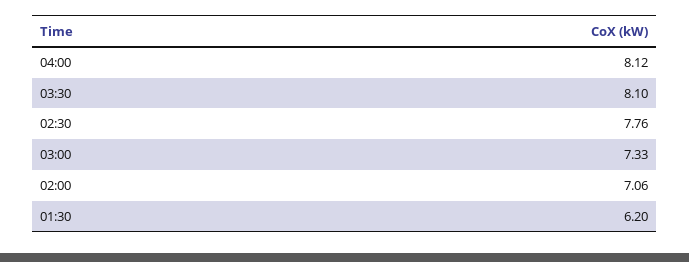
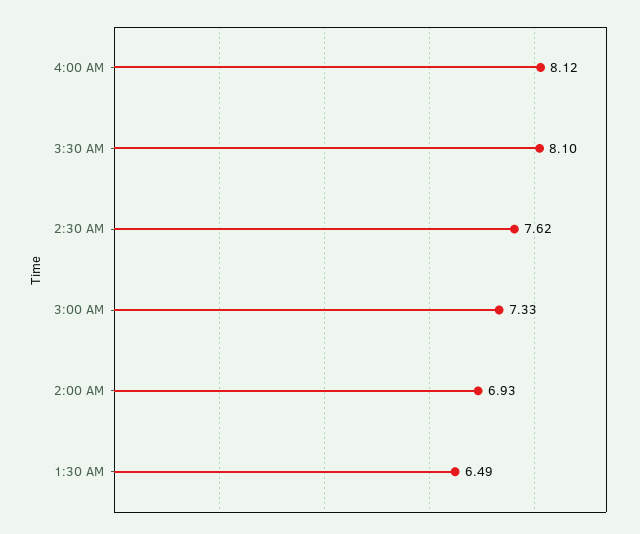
  {
    "04:00": 8.12,
    "03:30": 8.1,
-   "02:30": 7.76,
+   "02:30": 7.62,
    "03:00": 7.33,
-   "02:00": 7.06,
+   "02:00": 6.93,
-   "01:30": 6.2
+   "01:30": 6.49
  }

